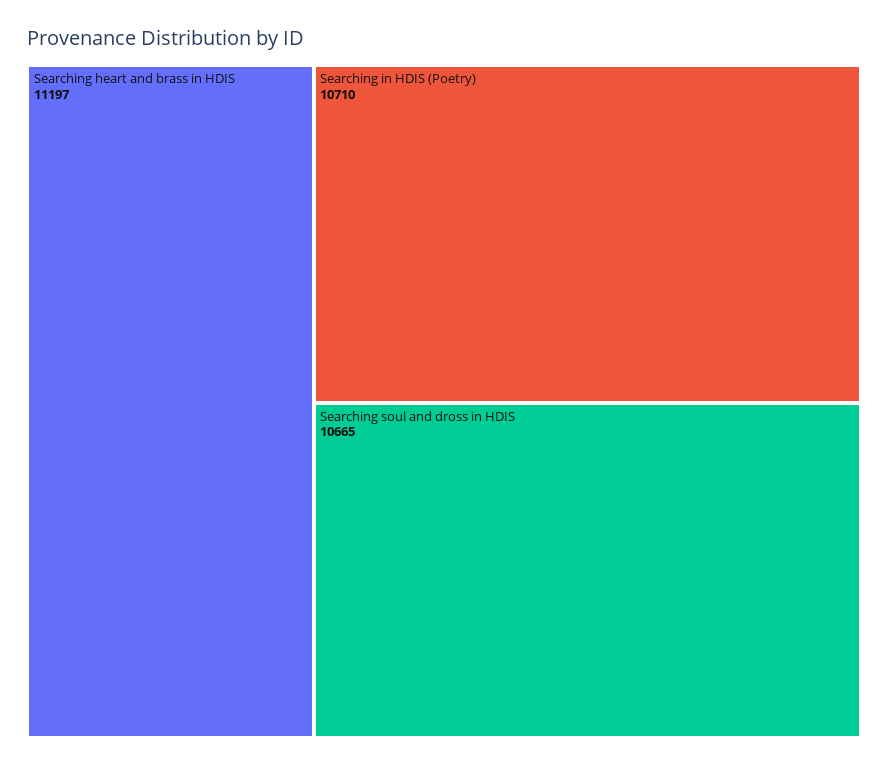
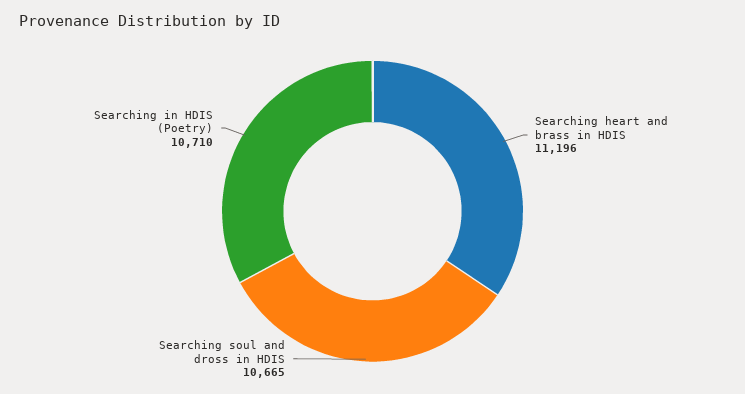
  {
-   "Searching heart and brass in HDIS": 11197,
+   "Searching heart and brass in HDIS": 11196,
    "Searching in HDIS (Poetry)": 10710,
    "Searching soul and dross in HDIS": 10665
  }

